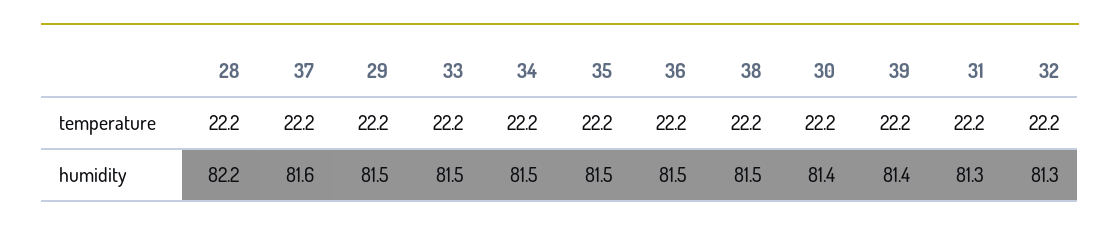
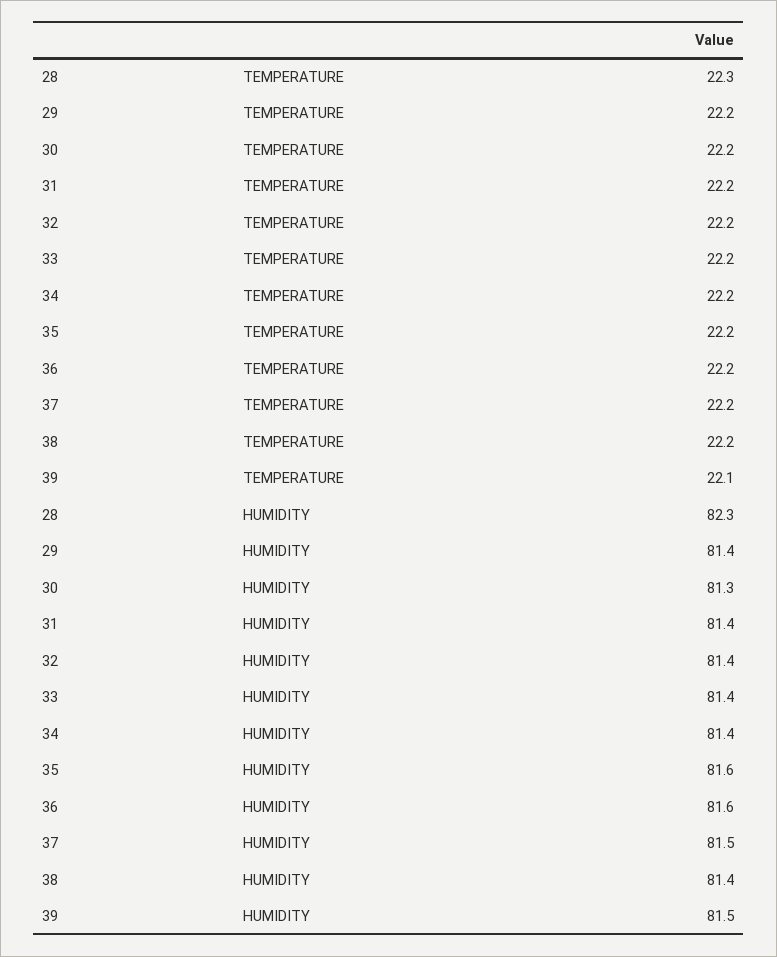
  {
    "28": {
-     "temperature": 22.2,
+     "temperature": 22.3,
-     "humidity": 82.2
+     "humidity": 82.3
    },
    "37": {
      "temperature": 22.2,
-     "humidity": 81.6
+     "humidity": 81.5
    },
    "29": {
      "temperature": 22.2,
-     "humidity": 81.5
+     "humidity": 81.4
    },
    "33": {
      "temperature": 22.2,
-     "humidity": 81.5
+     "humidity": 81.4
    },
    "34": {
      "temperature": 22.2,
-     "humidity": 81.5
+     "humidity": 81.4
    },
    "35": {
      "temperature": 22.2,
-     "humidity": 81.5
+     "humidity": 81.6
    },
    "36": {
      "temperature": 22.2,
-     "humidity": 81.5
+     "humidity": 81.6
    },
    "38": {
      "temperature": 22.2,
-     "humidity": 81.5
+     "humidity": 81.4
    },
    "30": {
      "temperature": 22.2,
-     "humidity": 81.4
+     "humidity": 81.3
    },
    "39": {
-     "temperature": 22.2,
+     "temperature": 22.1,
-     "humidity": 81.4
+     "humidity": 81.5
    },
    "31": {
      "temperature": 22.2,
-     "humidity": 81.3
+     "humidity": 81.4
    },
    "32": {
      "temperature": 22.2,
-     "humidity": 81.3
+     "humidity": 81.4
    }
  }

